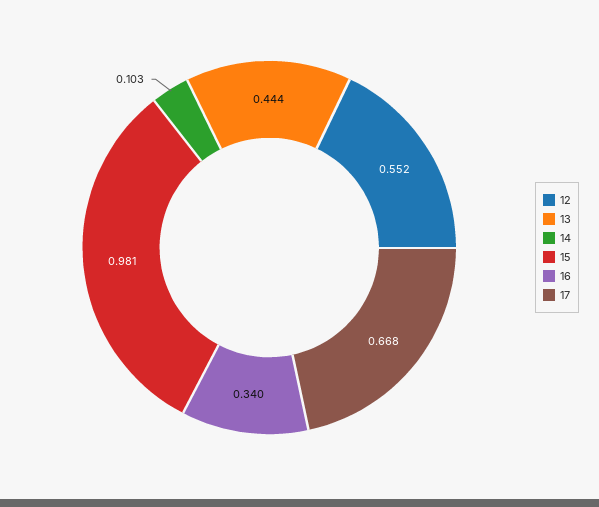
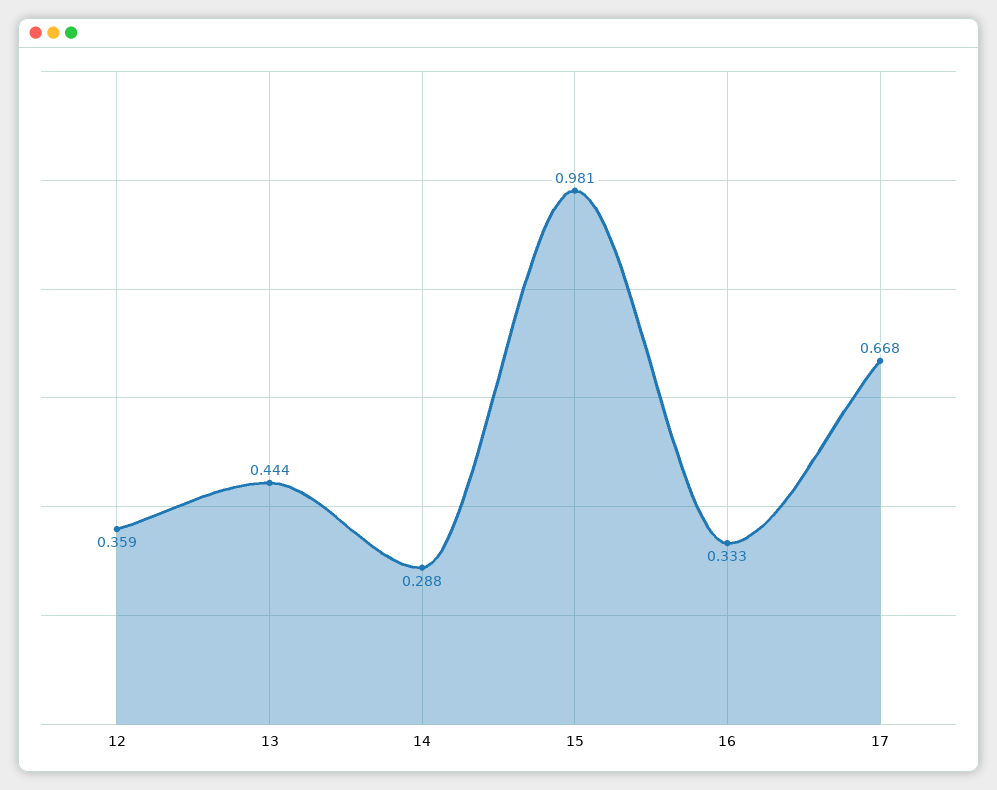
  {
-   "12": 0.552,
+   "12": 0.359,
    "13": 0.444,
-   "14": 0.103,
+   "14": 0.288,
    "15": 0.981,
-   "16": 0.34,
+   "16": 0.333,
    "17": 0.668
  }

